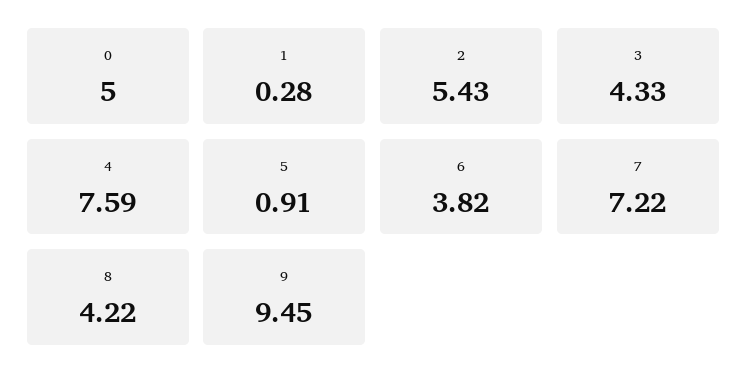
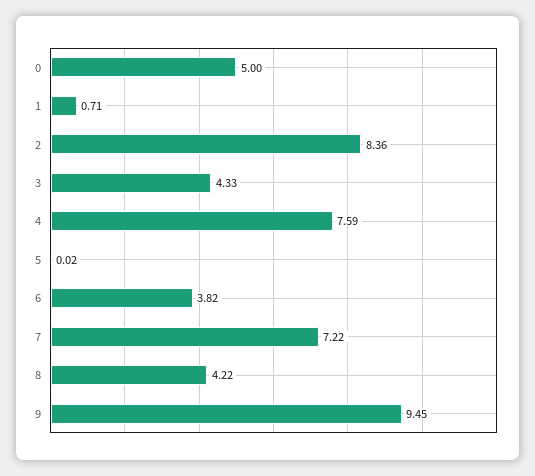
  {
    "0": 5,
-   "1": 0.28,
+   "1": 0.71,
-   "2": 5.43,
+   "2": 8.36,
    "3": 4.33,
    "4": 7.59,
-   "5": 0.91,
+   "5": 0.02,
    "6": 3.82,
    "7": 7.22,
    "8": 4.22,
    "9": 9.45
  }

